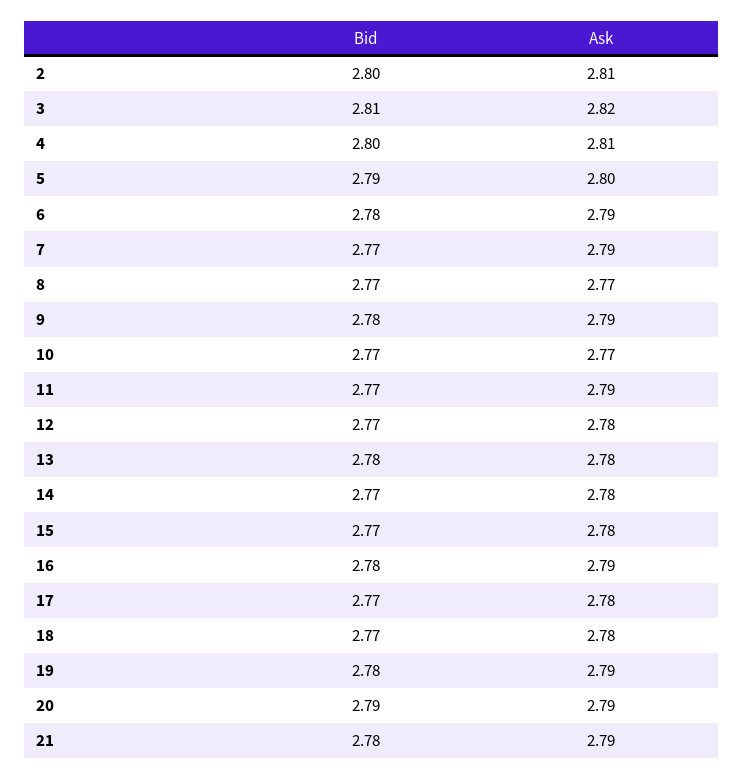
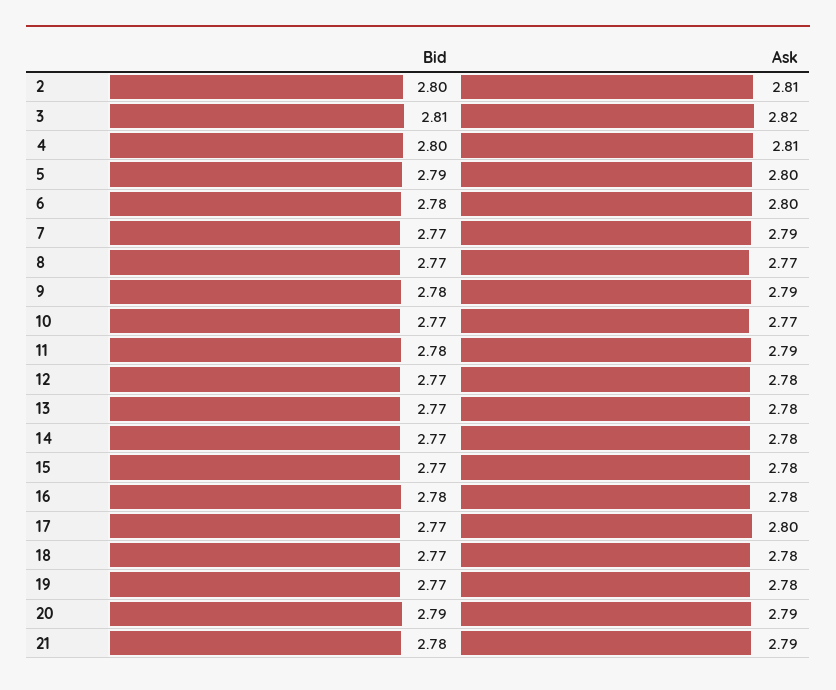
  {
    "Bid": {
      "2": 2.8,
      "3": 2.81,
      "4": 2.8,
      "5": 2.79,
      "6": 2.78,
      "7": 2.77,
      "8": 2.77,
      "9": 2.78,
      "10": 2.77,
-     "11": 2.77,
+     "11": 2.78,
      "12": 2.77,
-     "13": 2.78,
+     "13": 2.77,
      "14": 2.77,
      "15": 2.77,
      "16": 2.78,
      "17": 2.77,
      "18": 2.77,
-     "19": 2.78,
+     "19": 2.77,
      "20": 2.79,
      "21": 2.78
    },
    "Ask": {
      "2": 2.81,
      "3": 2.82,
      "4": 2.81,
      "5": 2.8,
-     "6": 2.79,
+     "6": 2.8,
      "7": 2.79,
      "8": 2.77,
      "9": 2.79,
      "10": 2.77,
      "11": 2.79,
      "12": 2.78,
      "13": 2.78,
      "14": 2.78,
      "15": 2.78,
-     "16": 2.79,
+     "16": 2.78,
-     "17": 2.78,
+     "17": 2.8,
      "18": 2.78,
-     "19": 2.79,
+     "19": 2.78,
      "20": 2.79,
      "21": 2.79
    }
  }

